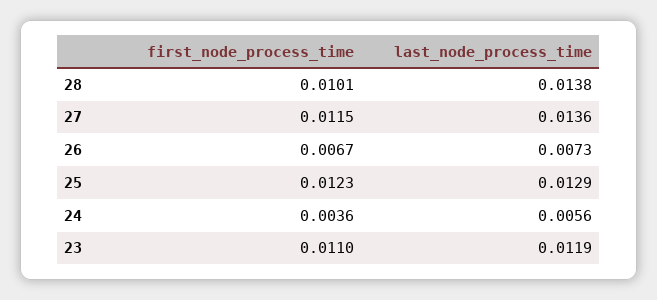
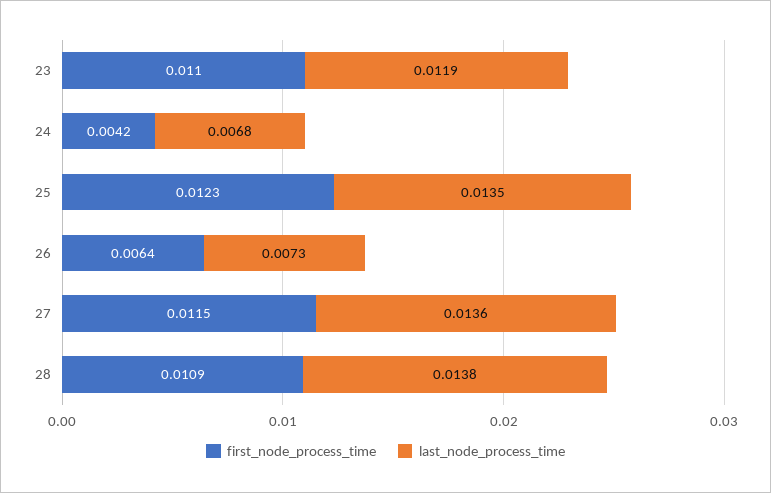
  {
    "first_node_process_time": {
-     "28": 0.0101,
+     "28": 0.0109,
      "27": 0.0115,
-     "26": 0.0067,
+     "26": 0.0064,
      "25": 0.0123,
-     "24": 0.0036,
+     "24": 0.0042,
      "23": 0.011
    },
    "last_node_process_time": {
      "28": 0.0138,
      "27": 0.0136,
      "26": 0.0073,
-     "25": 0.0129,
+     "25": 0.0135,
-     "24": 0.0056,
+     "24": 0.0068,
      "23": 0.0119
    }
  }

